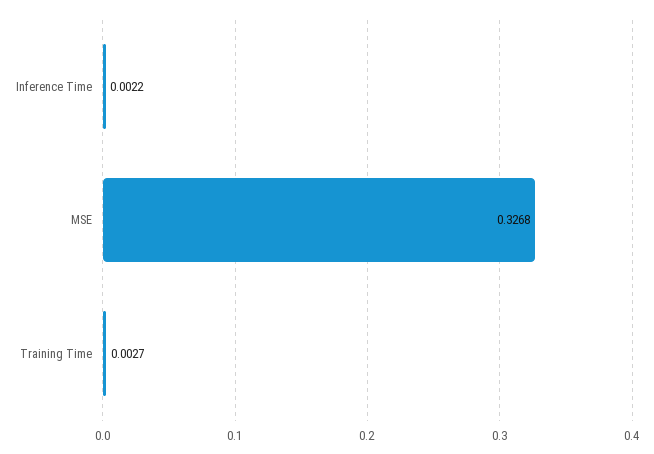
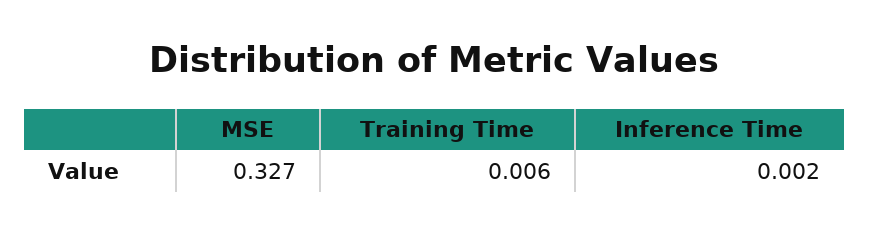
  {
    "Inference Time": 0.0022,
    "MSE": 0.3268,
-   "Training Time": 0.0027
+   "Training Time": 0.006
  }

